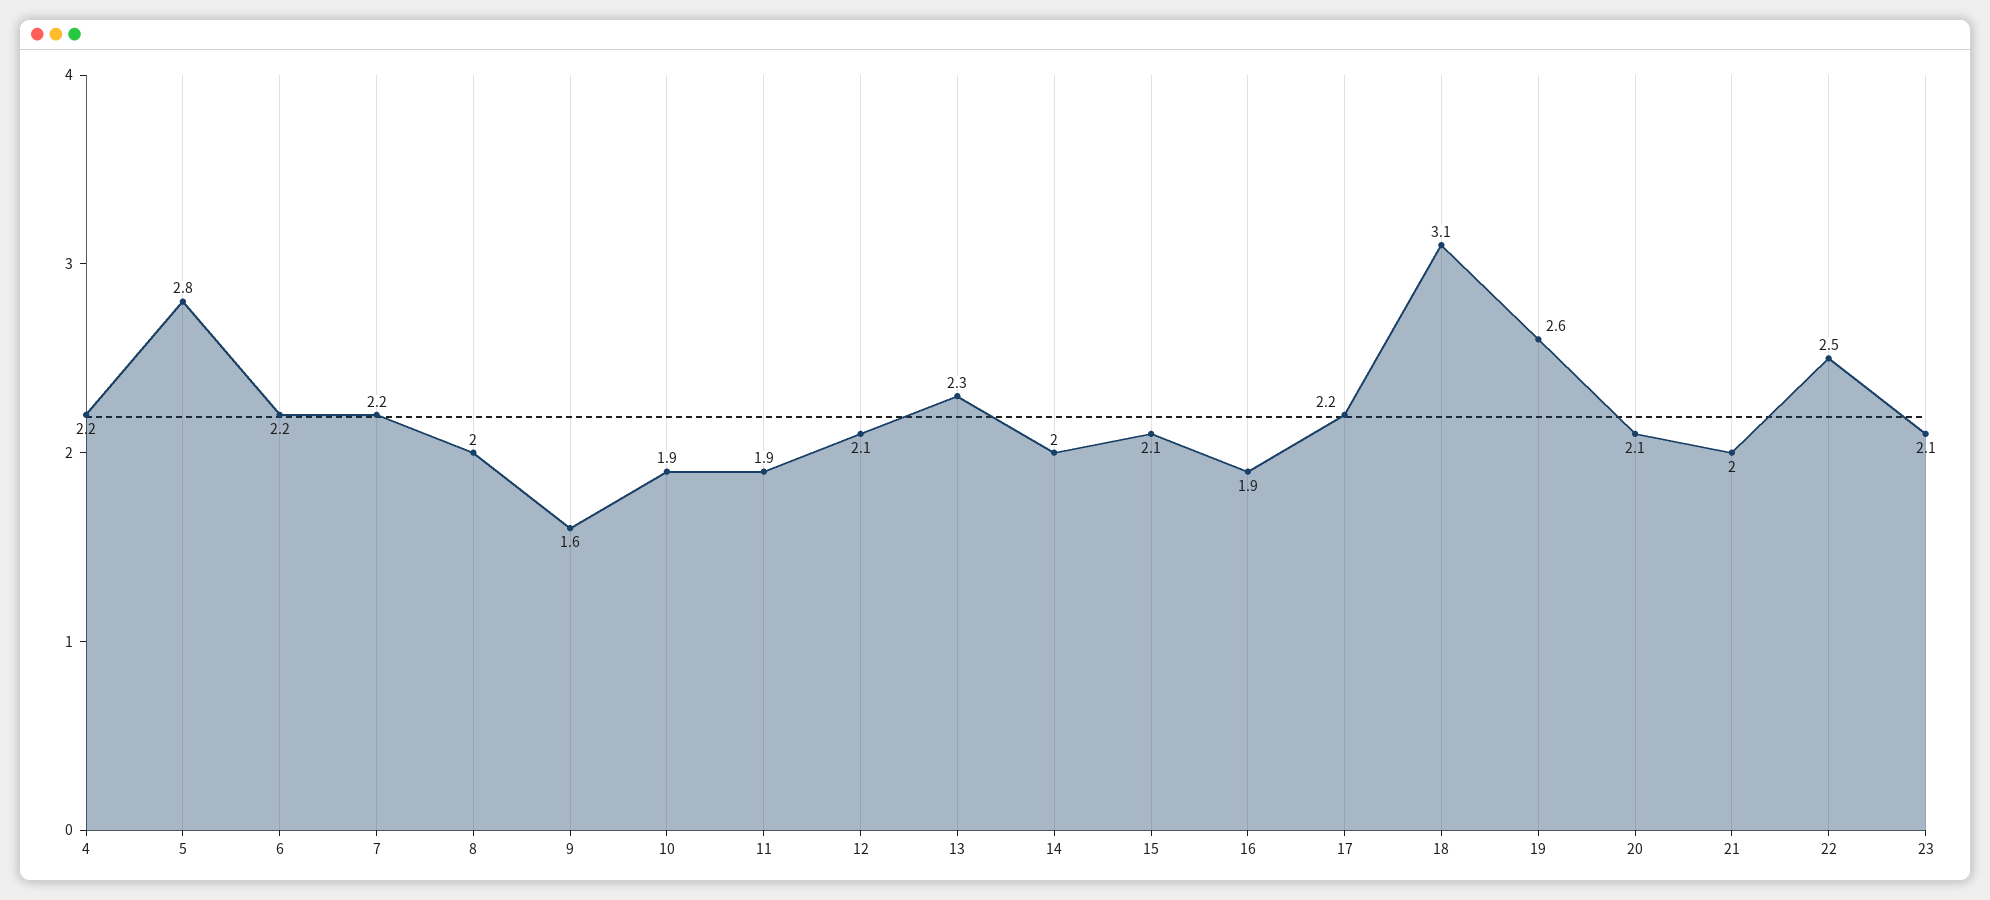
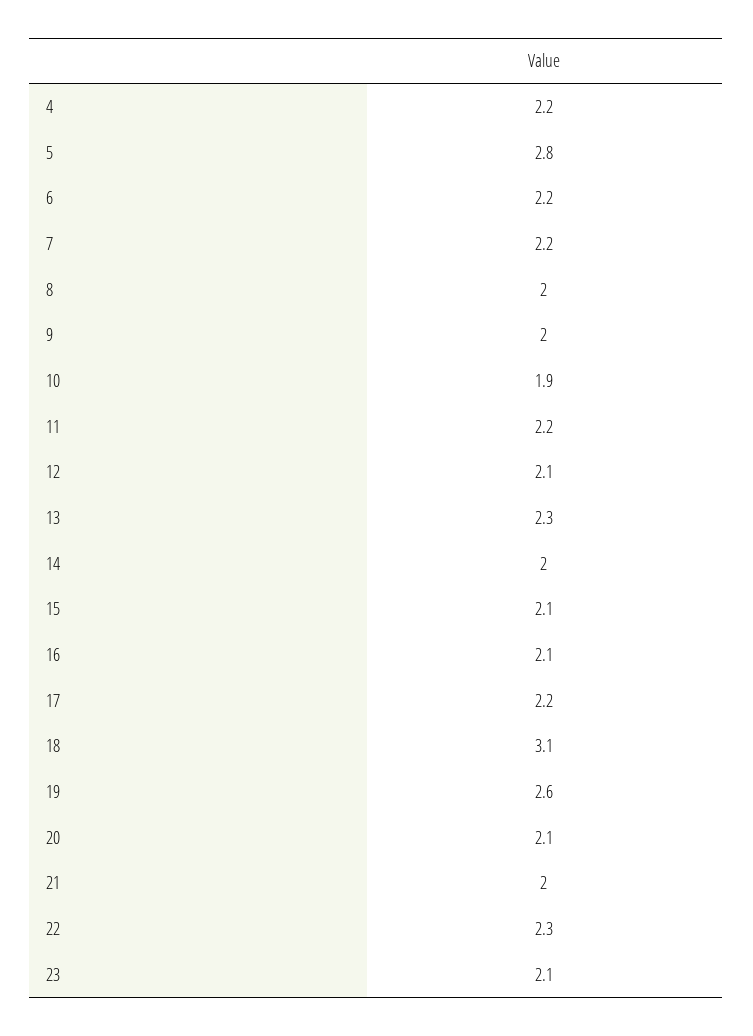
  {
    "4": 2.2,
    "5": 2.8,
    "6": 2.2,
    "7": 2.2,
    "8": 2,
-   "9": 1.6,
+   "9": 2,
    "10": 1.9,
-   "11": 1.9,
+   "11": 2.2,
    "12": 2.1,
    "13": 2.3,
    "14": 2,
    "15": 2.1,
-   "16": 1.9,
+   "16": 2.1,
    "17": 2.2,
    "18": 3.1,
    "19": 2.6,
    "20": 2.1,
    "21": 2,
-   "22": 2.5,
+   "22": 2.3,
    "23": 2.1
  }

